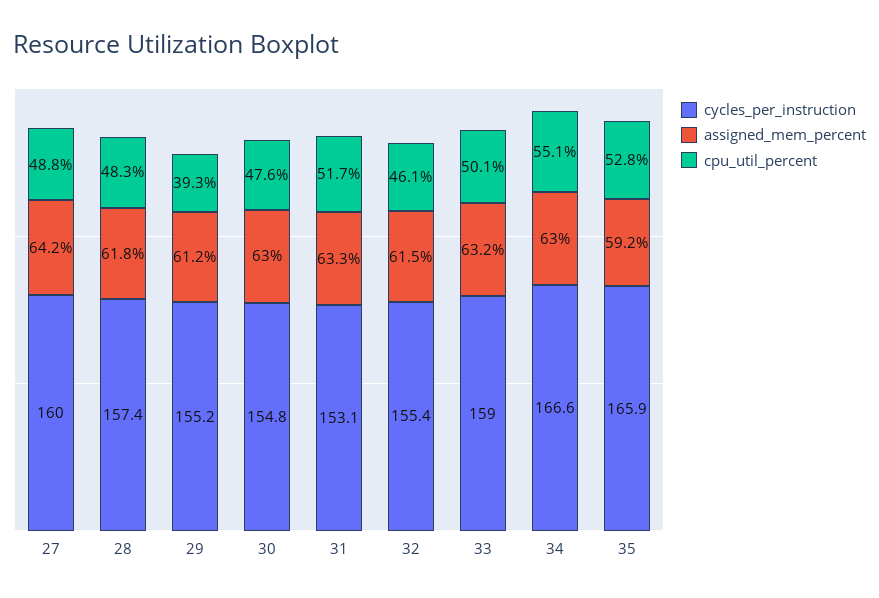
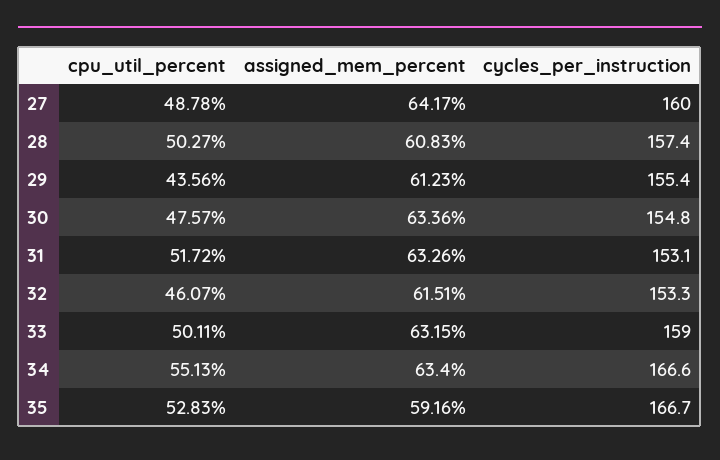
  {
    "cycles_per_instruction": {
      "27": 160,
      "28": 157.4,
-     "29": 155.2,
+     "29": 155.4,
      "30": 154.8,
      "31": 153.1,
-     "32": 155.4,
+     "32": 153.3,
      "33": 159,
      "34": 166.6,
-     "35": 165.9
+     "35": 166.7
    },
    "assigned_mem_percent": {
      "27": 64.17,
-     "28": 61.8,
+     "28": 60.83,
      "29": 61.23,
-     "30": 63,
+     "30": 63.36,
      "31": 63.26,
      "32": 61.51,
      "33": 63.15,
-     "34": 63,
+     "34": 63.4,
      "35": 59.16
    },
    "cpu_util_percent": {
      "27": 48.78,
-     "28": 48.3,
+     "28": 50.27,
-     "29": 39.3,
+     "29": 43.56,
      "30": 47.57,
      "31": 51.72,
      "32": 46.07,
      "33": 50.11,
      "34": 55.13,
      "35": 52.83
    }
  }

